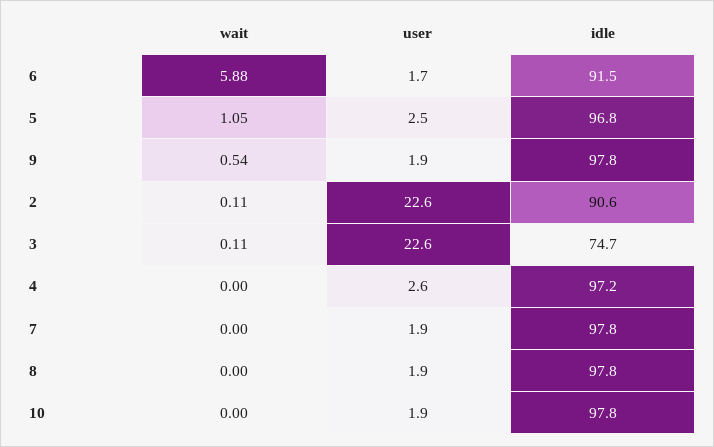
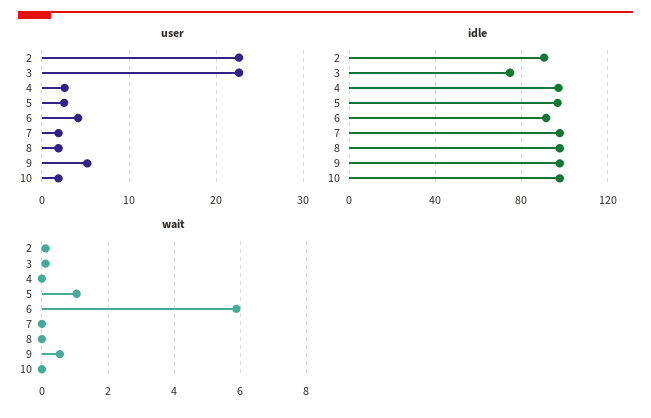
  {
    "wait": {
      "6": 5.88,
      "5": 1.05,
      "9": 0.54,
      "2": 0.11,
      "3": 0.11,
      "4": 0,
      "7": 0,
      "8": 0,
      "10": 0
    },
    "user": {
-     "6": 1.7,
+     "6": 4,
      "5": 2.5,
-     "9": 1.9,
+     "9": 5,
      "2": 22.6,
      "3": 22.6,
      "4": 2.6,
      "7": 1.9,
      "8": 1.9,
      "10": 1.9
    },
    "idle": {
      "6": 91.5,
      "5": 96.8,
      "9": 97.8,
      "2": 90.6,
      "3": 74.7,
      "4": 97.2,
      "7": 97.8,
      "8": 97.8,
      "10": 97.8
    }
  }

